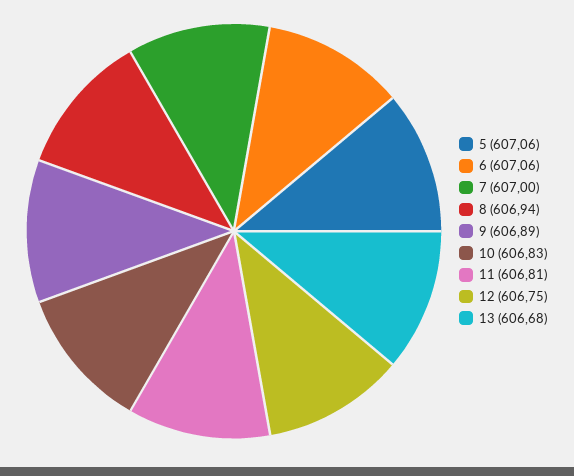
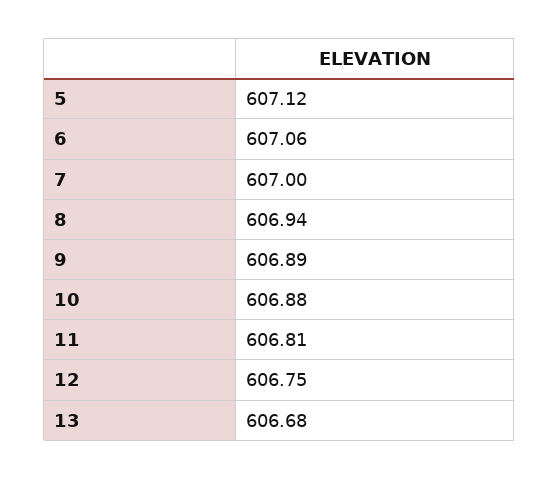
  {
-   "5": 607.06,
+   "5": 607.12,
    "6": 607.06,
    "7": 607,
    "8": 606.94,
    "9": 606.89,
-   "10": 606.83,
+   "10": 606.88,
    "11": 606.81,
    "12": 606.75,
    "13": 606.68
  }

